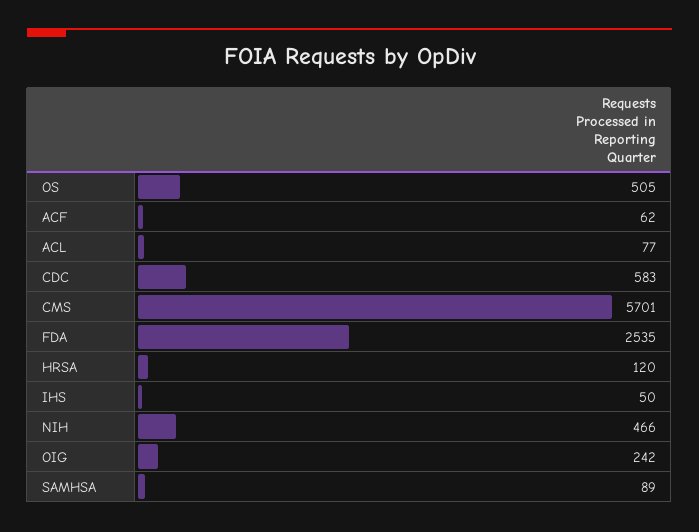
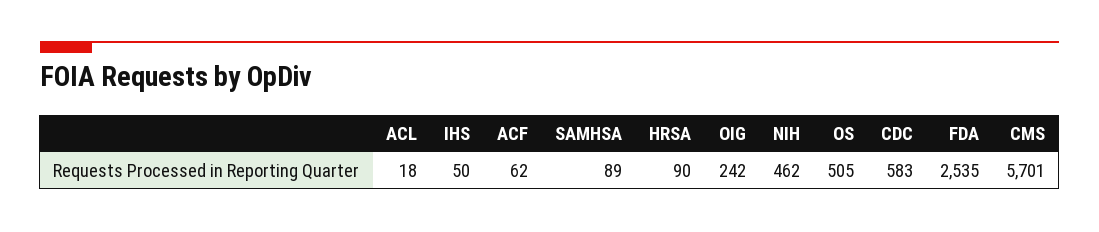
  {
    "OS": 505,
    "ACF": 62,
-   "ACL": 77,
+   "ACL": 18,
    "CDC": 583,
    "CMS": 5701,
    "FDA": 2535,
-   "HRSA": 120,
+   "HRSA": 90,
    "IHS": 50,
-   "NIH": 466,
+   "NIH": 462,
    "OIG": 242,
    "SAMHSA": 89
  }

